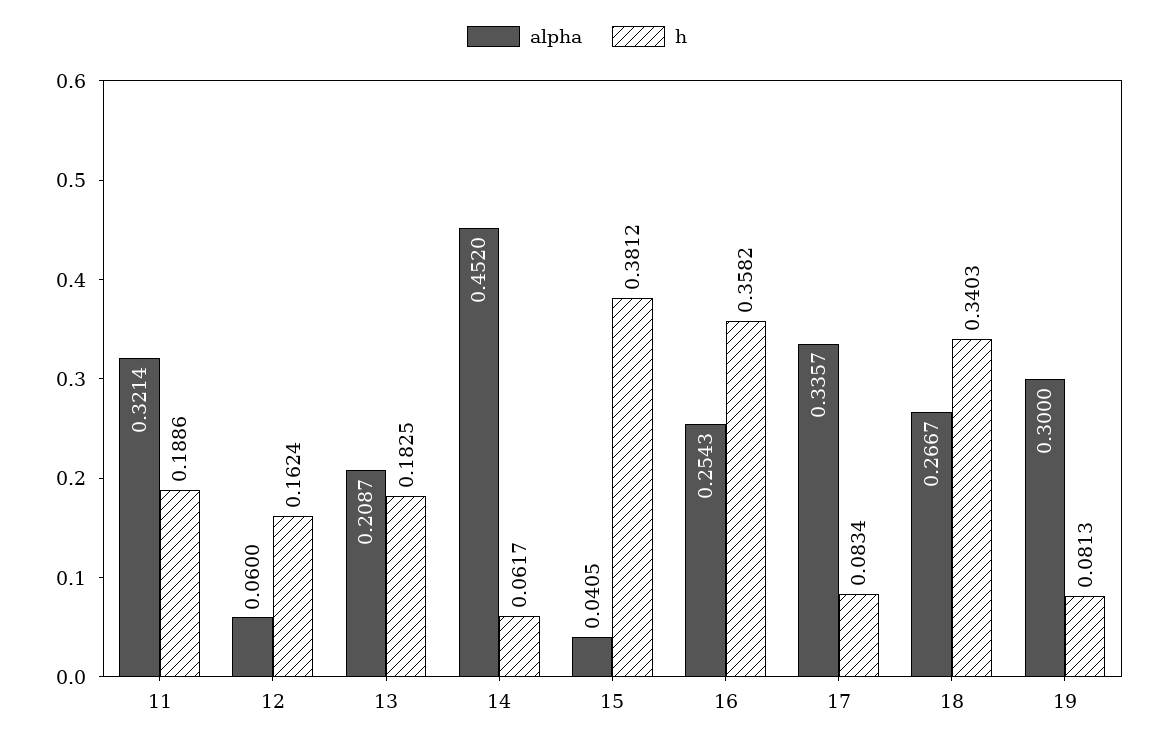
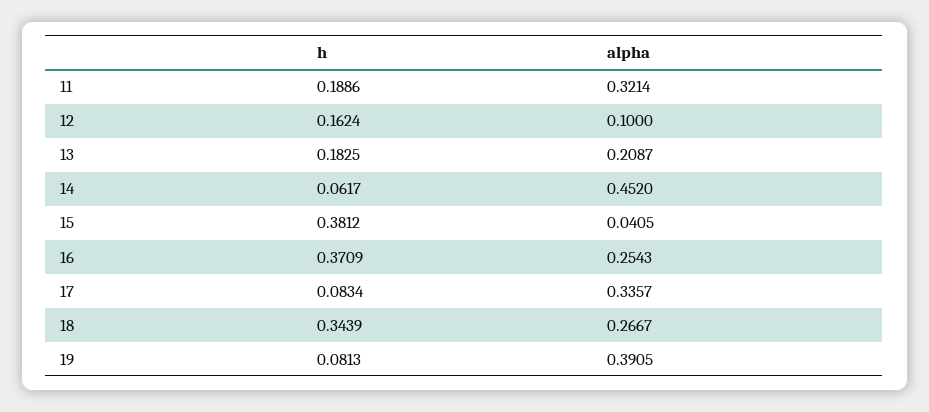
  {
    "alpha": {
      "11": 0.3214,
-     "12": 0.06,
+     "12": 0.1,
      "13": 0.2087,
      "14": 0.452,
      "15": 0.0405,
      "16": 0.2543,
      "17": 0.3357,
      "18": 0.2667,
-     "19": 0.3
+     "19": 0.3905
    },
    "h": {
      "11": 0.1886,
      "12": 0.1624,
      "13": 0.1825,
      "14": 0.0617,
      "15": 0.3812,
-     "16": 0.3582,
+     "16": 0.3709,
      "17": 0.0834,
-     "18": 0.3403,
+     "18": 0.3439,
      "19": 0.0813
    }
  }

